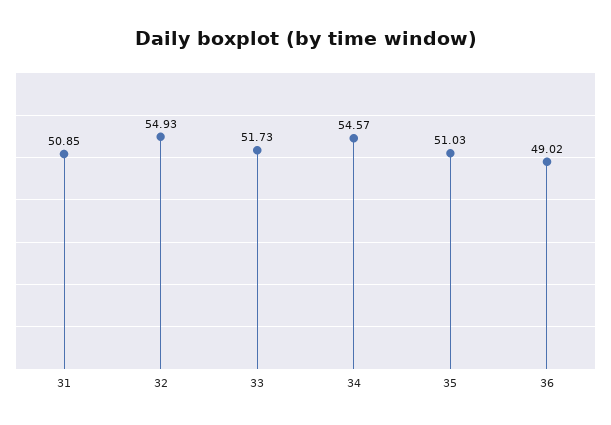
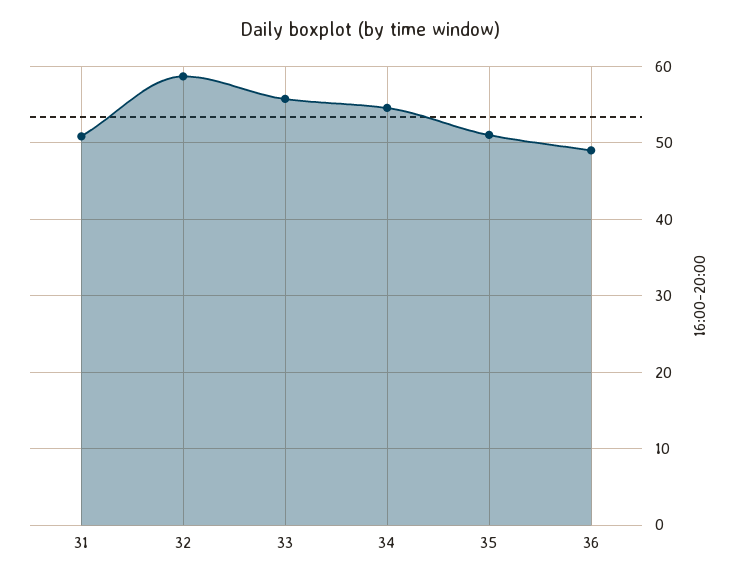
  {
    "31": 50.85,
-   "32": 54.93,
+   "32": 59,
-   "33": 51.73,
+   "33": 56,
    "34": 54.57,
    "35": 51.03,
    "36": 49.02
  }

